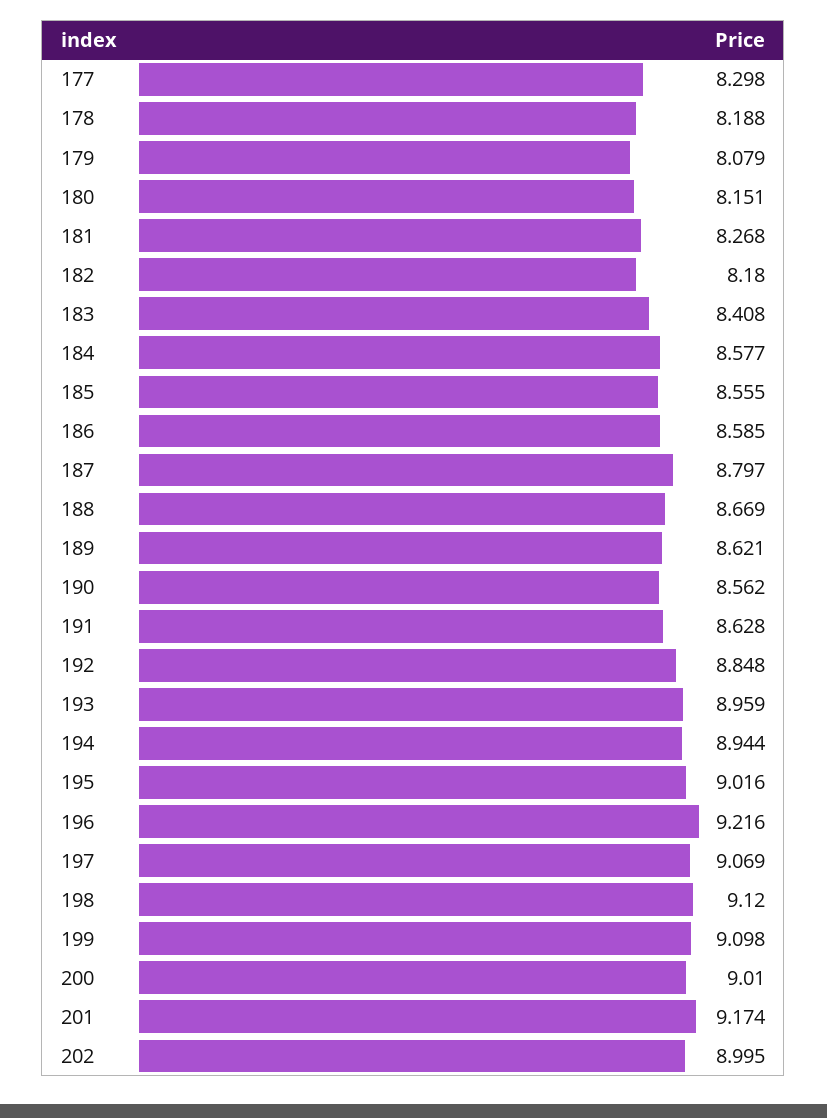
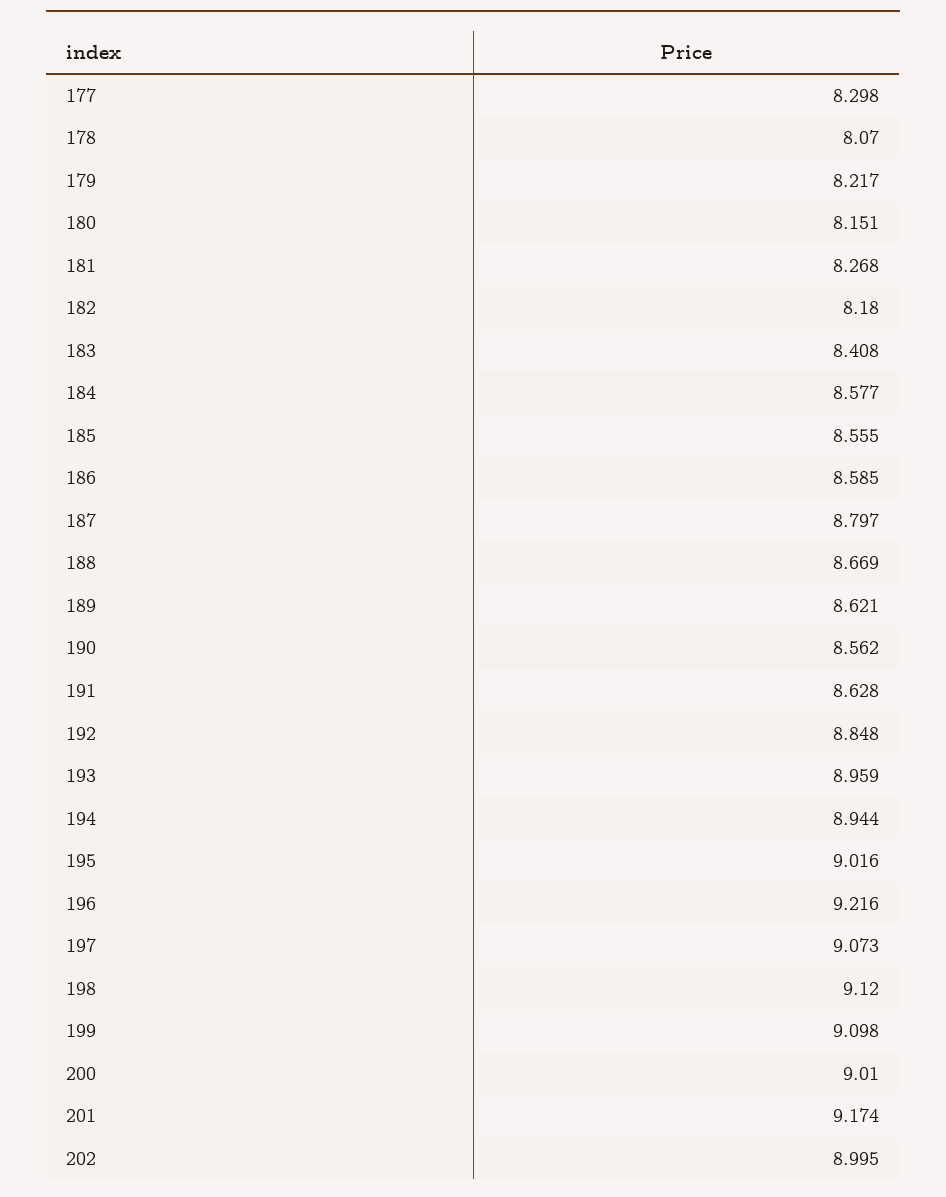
  {
    "177": 8.298,
-   "178": 8.188,
+   "178": 8.07,
-   "179": 8.079,
+   "179": 8.217,
    "180": 8.151,
    "181": 8.268,
    "182": 8.18,
    "183": 8.408,
    "184": 8.577,
    "185": 8.555,
    "186": 8.585,
    "187": 8.797,
    "188": 8.669,
    "189": 8.621,
    "190": 8.562,
    "191": 8.628,
    "192": 8.848,
    "193": 8.959,
    "194": 8.944,
    "195": 9.016,
    "196": 9.216,
-   "197": 9.069,
+   "197": 9.073,
    "198": 9.12,
    "199": 9.098,
    "200": 9.01,
    "201": 9.174,
    "202": 8.995
  }

